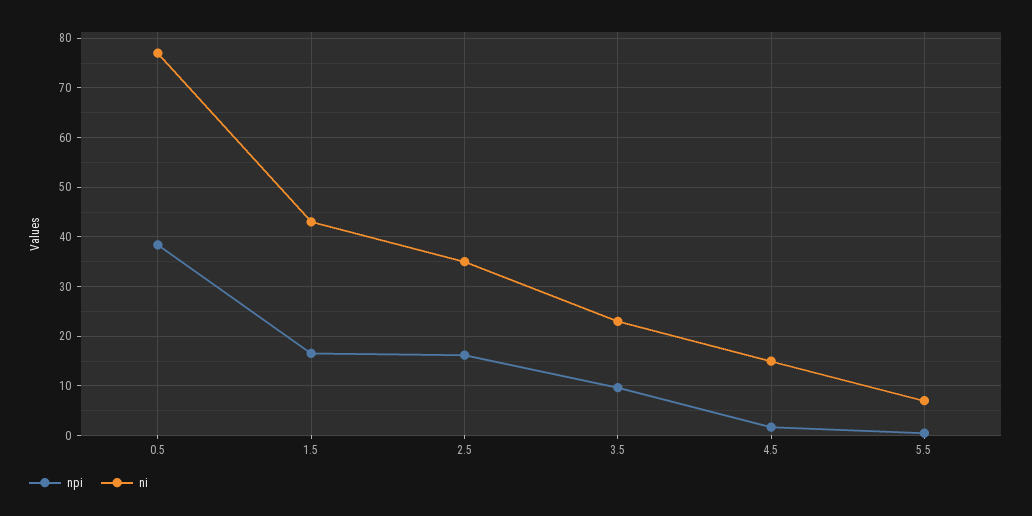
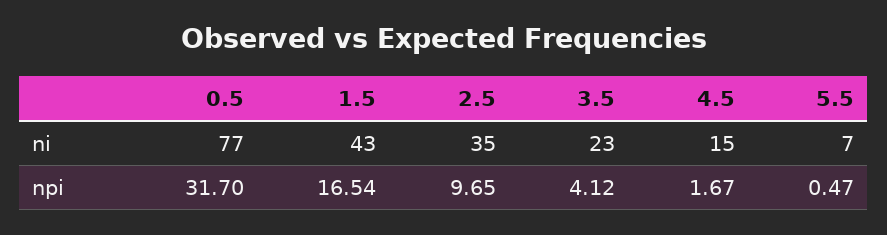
  {
    "npi": {
-     "0.5": 38,
+     "0.5": 31.7,
      "1.5": 16.54,
-     "2.5": 16,
+     "2.5": 9.65,
-     "3.5": 10,
+     "3.5": 4.12,
      "4.5": 1.67,
      "5.5": 0.47
    },
    "ni": {
      "0.5": 77,
      "1.5": 43,
      "2.5": 35,
      "3.5": 23,
      "4.5": 15,
      "5.5": 7
    }
  }

